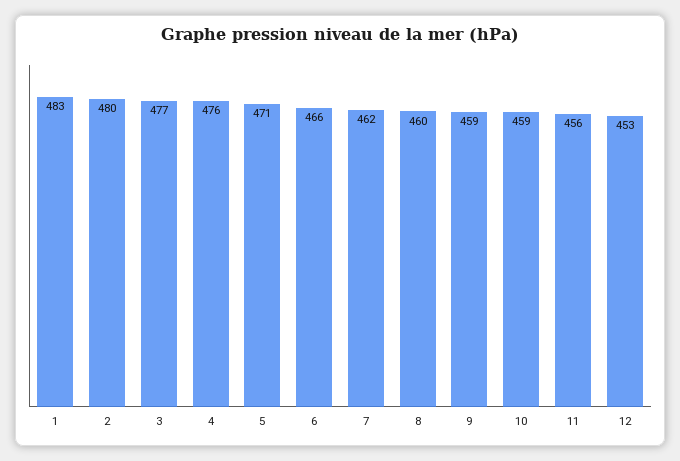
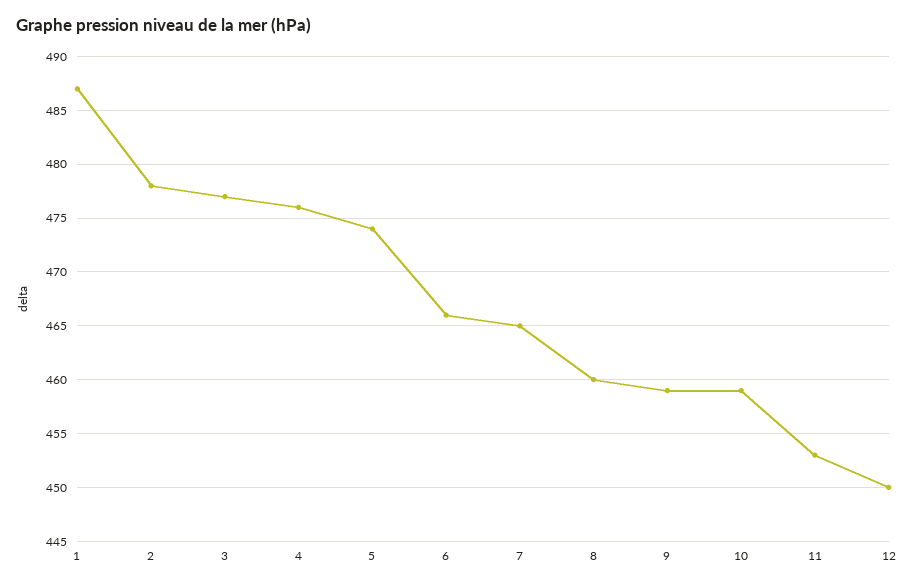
  {
-   "1": 483,
+   "1": 487,
-   "2": 480,
+   "2": 478,
    "3": 477,
    "4": 476,
-   "5": 471,
+   "5": 474,
    "6": 466,
-   "7": 462,
+   "7": 465,
    "8": 460,
    "9": 459,
    "10": 459,
-   "11": 456,
+   "11": 453,
-   "12": 453
+   "12": 450
  }

